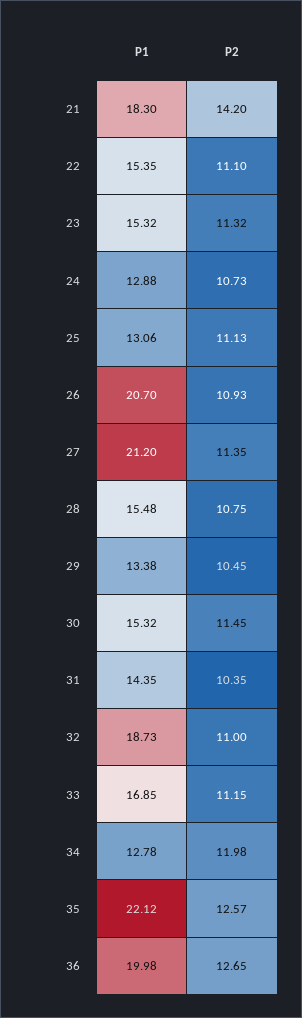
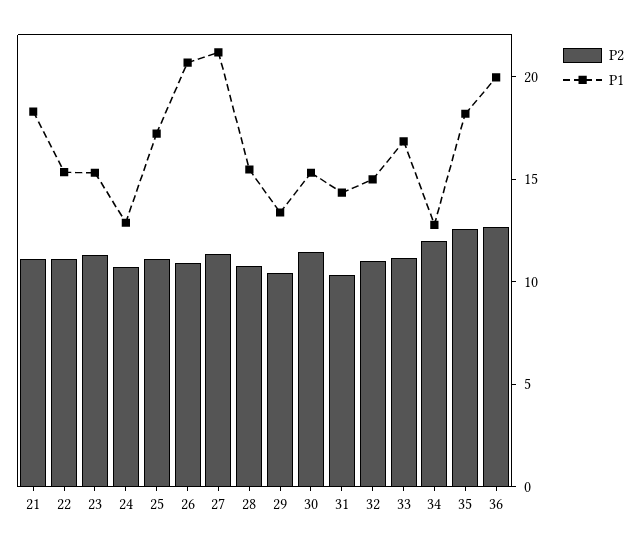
  {
    "P1": {
      "21": 18.3,
      "22": 15.35,
      "23": 15.32,
      "24": 12.88,
-     "25": 13.06,
+     "25": 17,
      "26": 20.7,
      "27": 21.2,
      "28": 15.48,
      "29": 13.38,
      "30": 15.32,
      "31": 14.35,
-     "32": 18.73,
+     "32": 15,
      "33": 16.85,
      "34": 12.78,
-     "35": 22.12,
+     "35": 18,
      "36": 19.98
    },
    "P2": {
-     "21": 14.2,
+     "21": 11,
      "22": 11.1,
      "23": 11.32,
      "24": 10.73,
      "25": 11.13,
      "26": 10.93,
      "27": 11.35,
      "28": 10.75,
      "29": 10.45,
      "30": 11.45,
      "31": 10.35,
      "32": 11,
      "33": 11.15,
      "34": 11.98,
      "35": 12.57,
      "36": 12.65
    }
  }

